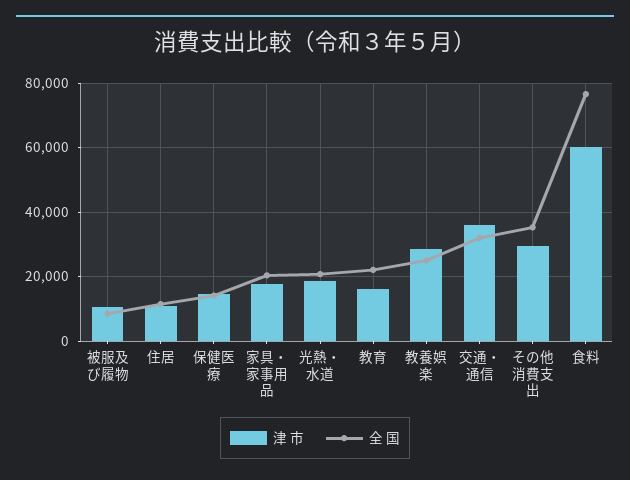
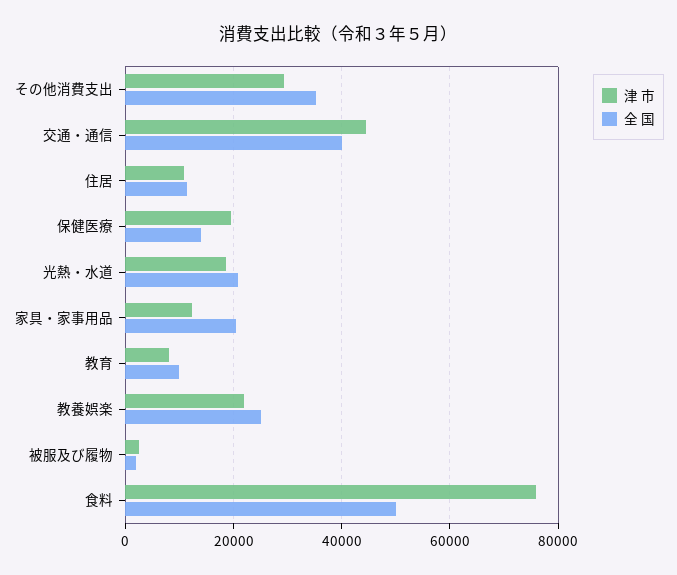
  {
    "津 市": {
-     "被服及び履物": 10000,
+     "被服及び履物": 2000,
      "住居": 10000,
-     "保健医療": 14000,
+     "保健医療": 20000,
-     "家具・家事用品": 18000,
+     "家具・家事用品": 12000,
      "光熱・水道": 18000,
-     "教育": 16000,
+     "教育": 8000,
-     "教養娯楽": 28000,
+     "教養娯楽": 22000,
-     "交通・通信": 36000,
+     "交通・通信": 44000,
      "その他消費支出": 30000,
-     "食料": 60000
+     "食料": 76000
    },
    "全 国": {
-     "被服及び履物": 8000,
+     "被服及び履物": 2000,
      "住居": 12000,
      "保健医療": 14000,
      "家具・家事用品": 20000,
      "光熱・水道": 20000,
-     "教育": 22000,
+     "教育": 10000,
      "教養娯楽": 26000,
-     "交通・通信": 32000,
+     "交通・通信": 40000,
      "その他消費支出": 36000,
-     "食料": 76000
+     "食料": 50000
    }
  }

